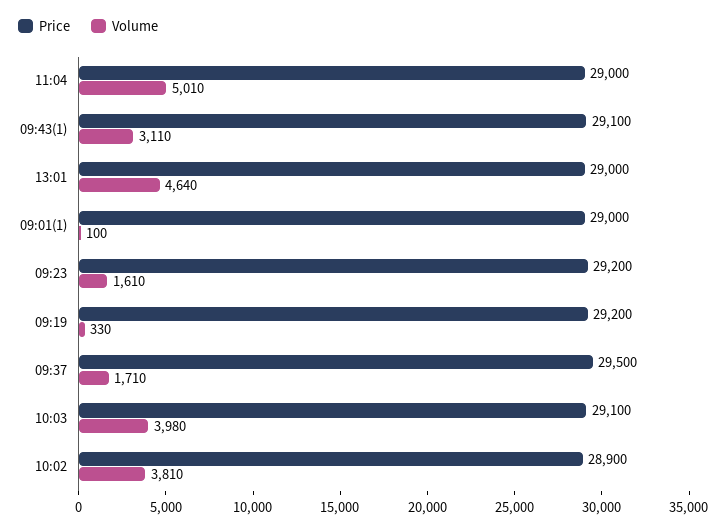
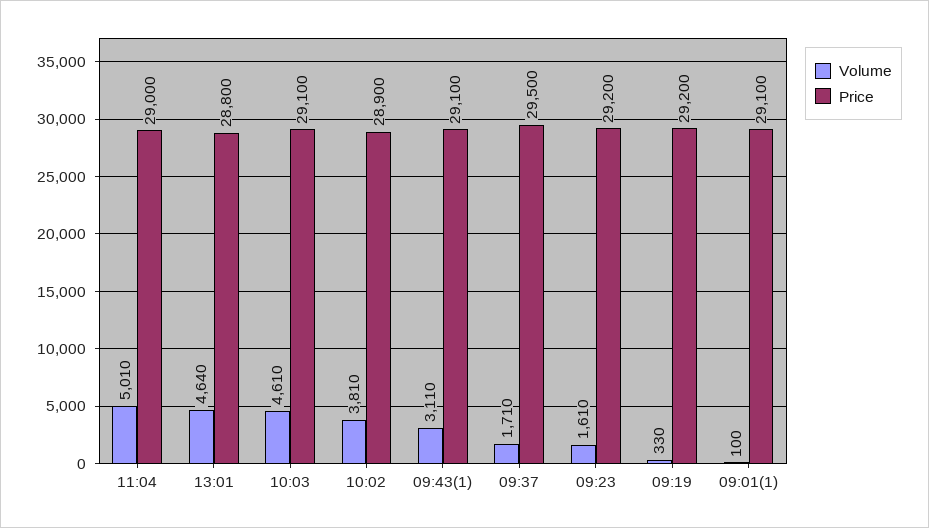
  {
    "Price": {
      "11:04": 29000,
      "09:43(1)": 29100,
-     "13:01": 29000,
+     "13:01": 28800,
-     "09:01(1)": 29000,
+     "09:01(1)": 29100,
      "09:23": 29200,
      "09:19": 29200,
      "09:37": 29500,
      "10:03": 29100,
      "10:02": 28900
    },
    "Volume": {
      "11:04": 5010,
      "09:43(1)": 3110,
      "13:01": 4640,
      "09:01(1)": 100,
      "09:23": 1610,
      "09:19": 330,
      "09:37": 1710,
-     "10:03": 3980,
+     "10:03": 4610,
      "10:02": 3810
    }
  }

